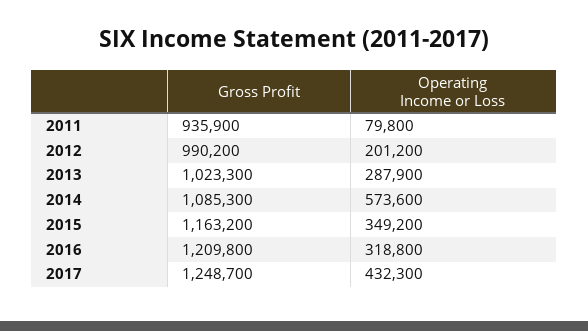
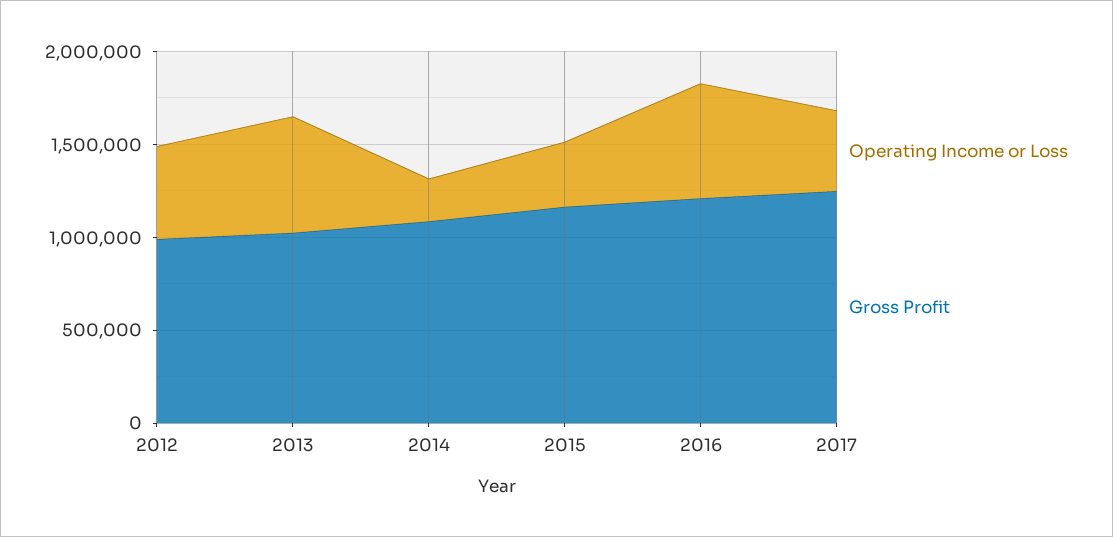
  {
    "Gross Profit": {
-     "2011": 935900,
      "2012": 990200,
      "2013": 1023300,
      "2014": 1085300,
      "2015": 1163200,
      "2016": 1209800,
      "2017": 1248700
    },
    "Operating Income or Loss": {
-     "2011": 79800,
-     "2012": 201200,
+     "2012": 500000,
-     "2013": 287900,
+     "2013": 600000,
-     "2014": 573600,
+     "2014": 200000,
      "2015": 349200,
-     "2016": 318800,
+     "2016": 600000,
      "2017": 432300
    }
  }

